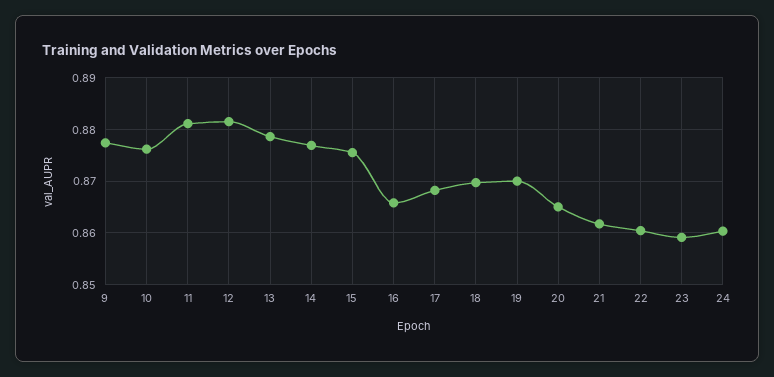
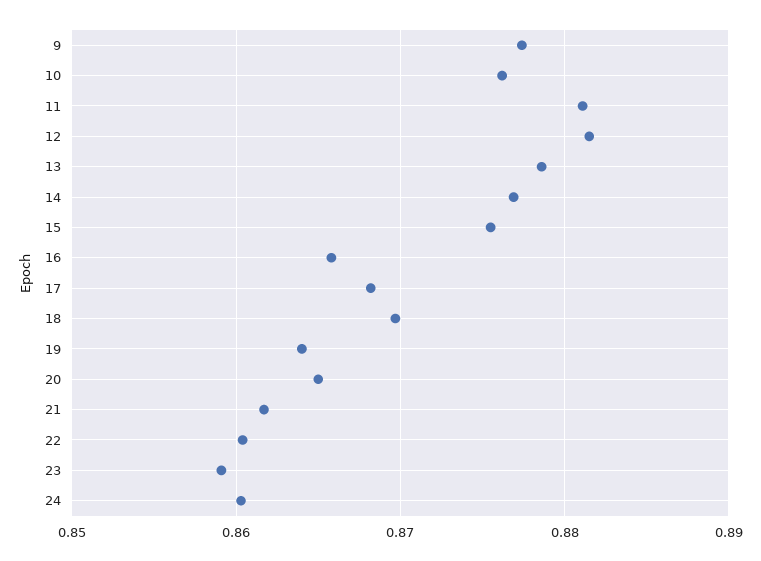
  {
    "9": 0.877,
    "10": 0.876,
    "11": 0.881,
    "12": 0.882,
    "13": 0.879,
    "14": 0.877,
    "15": 0.876,
    "16": 0.866,
    "17": 0.868,
    "18": 0.87,
-   "19": 0.87,
+   "19": 0.864,
    "20": 0.865,
    "21": 0.862,
    "22": 0.86,
    "23": 0.859,
    "24": 0.86
  }

